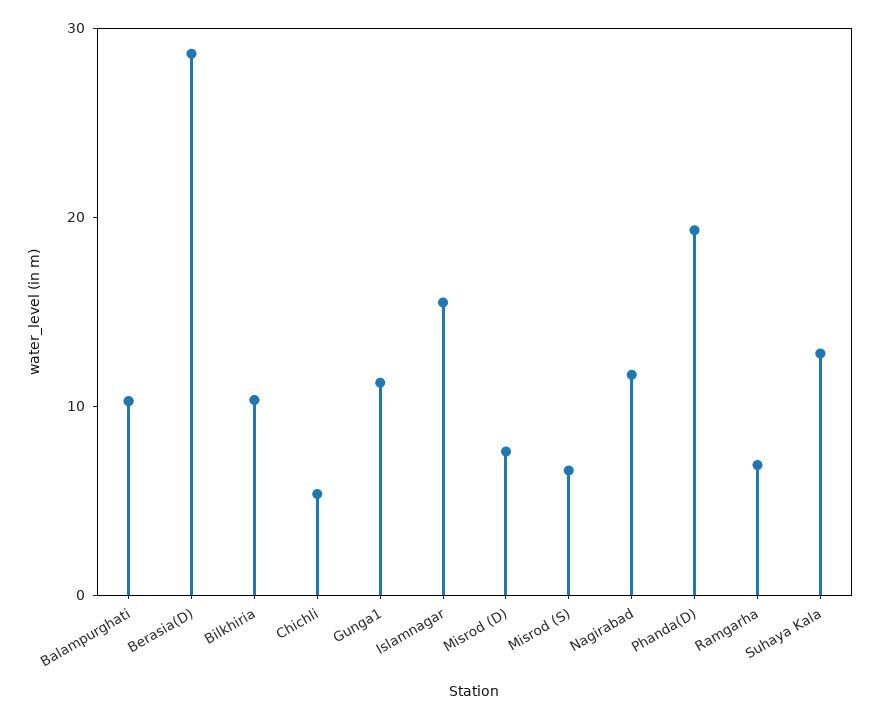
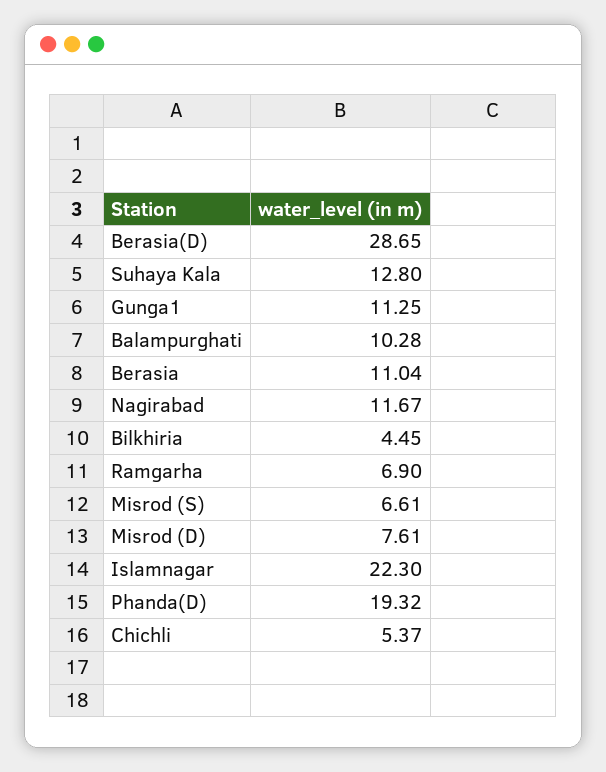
  {
    "Balampurghati": 10.28,
    "Berasia(D)": 28.65,
-   "Bilkhiria": 10,
+   "Bilkhiria": 4.45,
    "Chichli": 5.37,
    "Gunga1": 11.25,
-   "Islamnagar": 16,
+   "Islamnagar": 22.3,
    "Misrod (D)": 7.61,
    "Misrod (S)": 6.61,
    "Nagirabad": 11.67,
    "Phanda(D)": 19.32,
    "Ramgarha": 6.9,
-   "Suhaya Kala": 12.8
+   "Suhaya Kala": 12.8,
+   "Berasia": 11.04
  }

